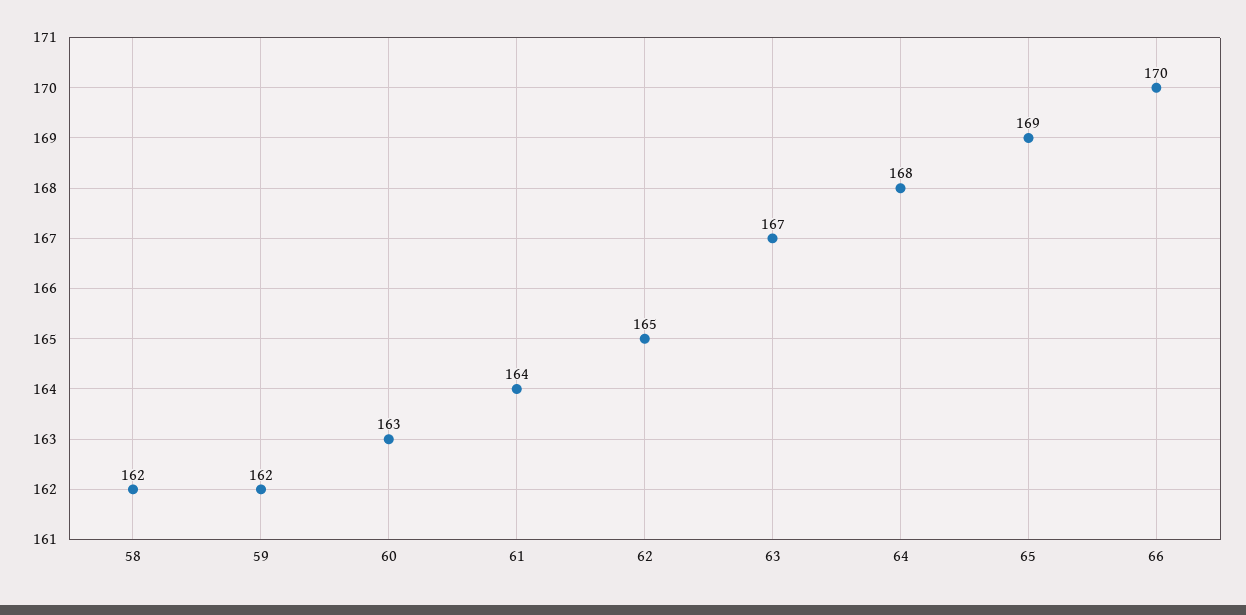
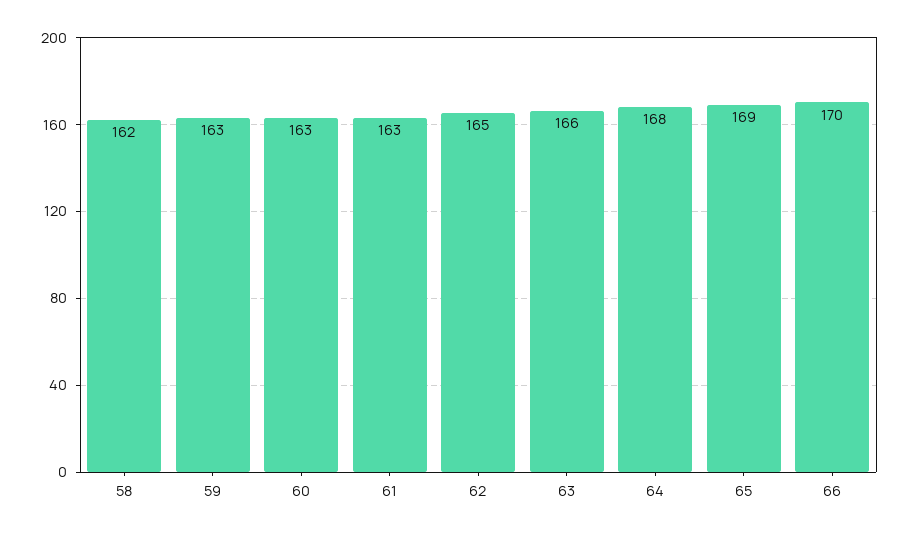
  {
    "58": 162,
-   "59": 162,
+   "59": 163,
    "60": 163,
-   "61": 164,
+   "61": 163,
    "62": 165,
-   "63": 167,
+   "63": 166,
    "64": 168,
    "65": 169,
    "66": 170
  }

